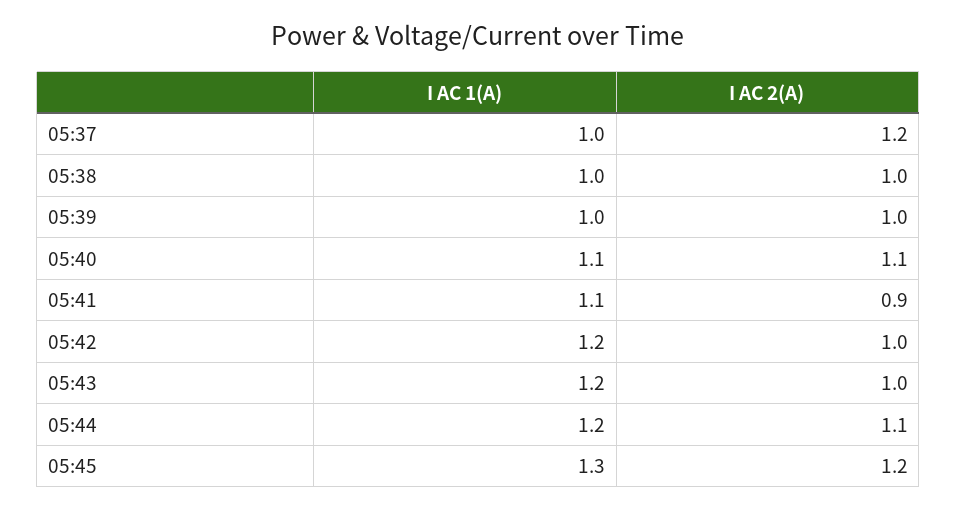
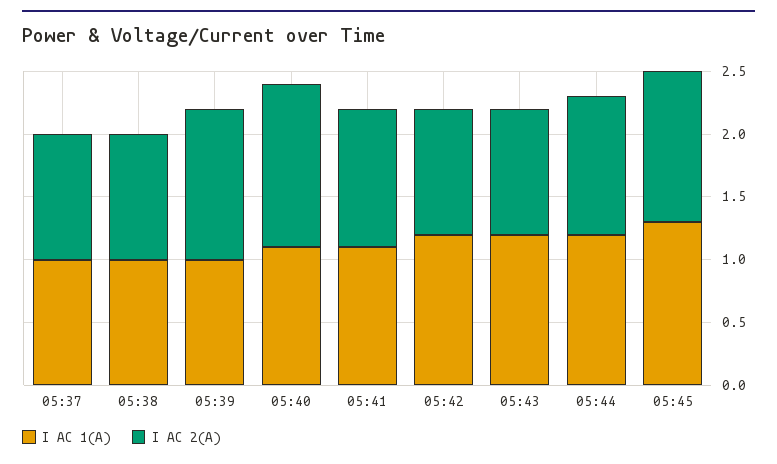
  {
    "I AC 1(A)": {
      "05:37": 1,
      "05:38": 1,
      "05:39": 1,
      "05:40": 1.1,
      "05:41": 1.1,
      "05:42": 1.2,
      "05:43": 1.2,
      "05:44": 1.2,
      "05:45": 1.3
    },
    "I AC 2(A)": {
-     "05:37": 1.2,
+     "05:37": 1,
      "05:38": 1,
-     "05:39": 1,
+     "05:39": 1.2,
-     "05:40": 1.1,
+     "05:40": 1.3,
-     "05:41": 0.9,
+     "05:41": 1.1,
      "05:42": 1,
      "05:43": 1,
      "05:44": 1.1,
      "05:45": 1.2
    }
  }

